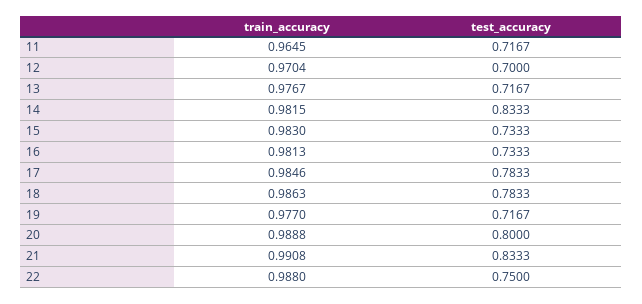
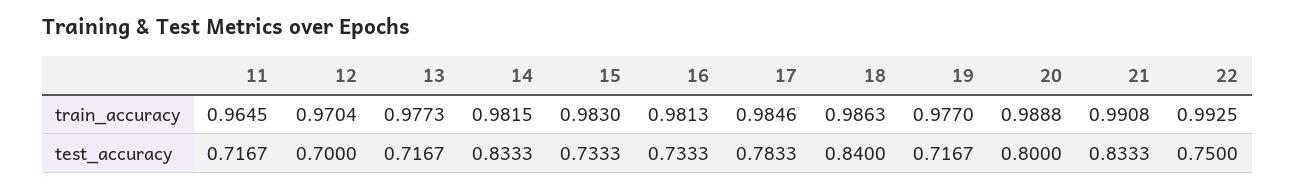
  {
    "train_accuracy": {
      "11": 0.9645,
      "12": 0.9704,
-     "13": 0.9767,
+     "13": 0.9773,
      "14": 0.9815,
      "15": 0.983,
      "16": 0.9813,
      "17": 0.9846,
      "18": 0.9863,
      "19": 0.977,
      "20": 0.9888,
      "21": 0.9908,
-     "22": 0.988
+     "22": 0.9925
    },
    "test_accuracy": {
      "11": 0.7167,
      "12": 0.7,
      "13": 0.7167,
      "14": 0.8333,
      "15": 0.7333,
      "16": 0.7333,
      "17": 0.7833,
-     "18": 0.7833,
+     "18": 0.84,
      "19": 0.7167,
      "20": 0.8,
      "21": 0.8333,
      "22": 0.75
    }
  }

